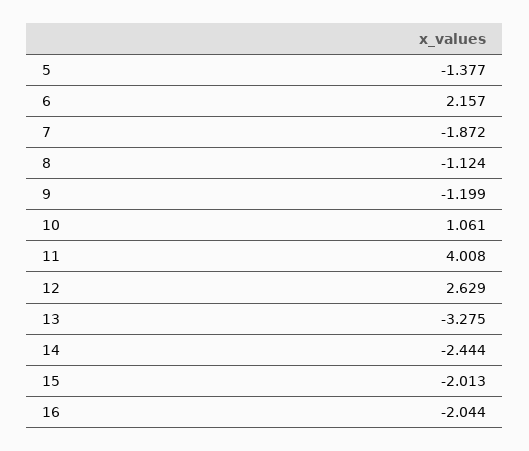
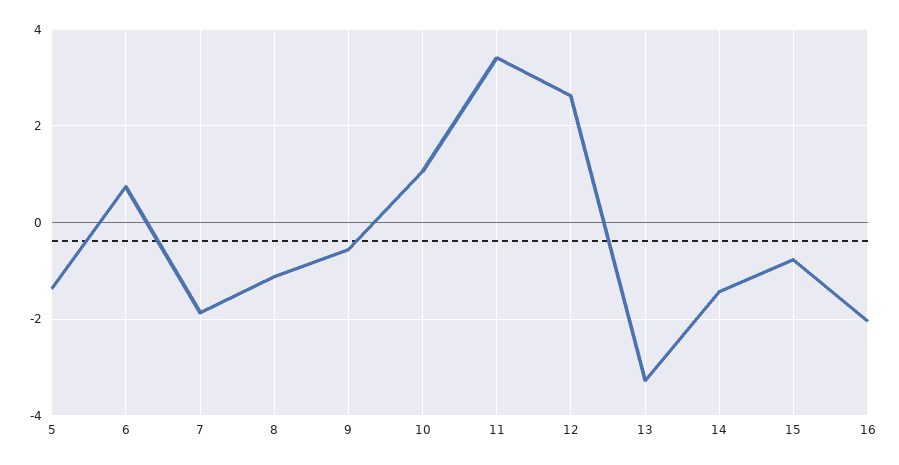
  {
    "5": -1.377,
-   "6": 2.157,
+   "6": 0.8,
    "7": -1.872,
    "8": -1.124,
-   "9": -1.199,
+   "9": -0.6,
    "10": 1.061,
-   "11": 4.008,
+   "11": 3.4,
    "12": 2.629,
    "13": -3.275,
-   "14": -2.444,
+   "14": -1.4,
-   "15": -2.013,
+   "15": -0.8,
    "16": -2.044
  }

